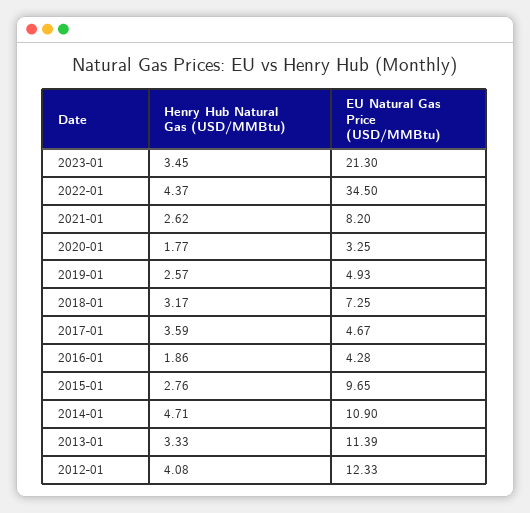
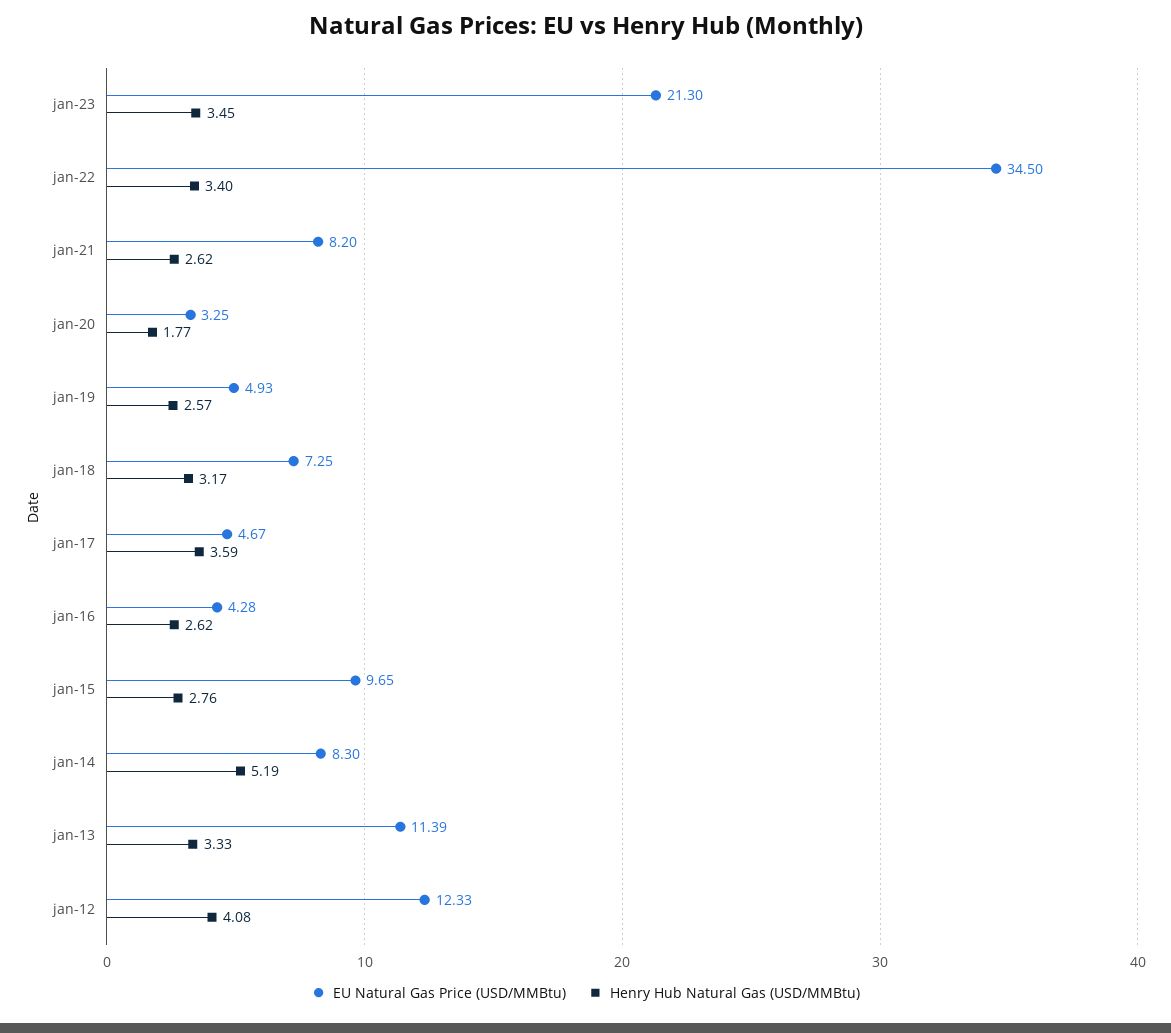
  {
    "Henry Hub Natural Gas (USD/MMBtu)": {
      "2023-01": 3.45,
-     "2022-01": 4.37,
+     "2022-01": 3.4,
      "2021-01": 2.62,
      "2020-01": 1.77,
      "2019-01": 2.57,
      "2018-01": 3.17,
      "2017-01": 3.59,
-     "2016-01": 1.86,
+     "2016-01": 2.62,
      "2015-01": 2.76,
-     "2014-01": 4.71,
+     "2014-01": 5.19,
      "2013-01": 3.33,
      "2012-01": 4.08
    },
    "EU Natural Gas Price (USD/MMBtu)": {
      "2023-01": 21.3,
      "2022-01": 34.5,
      "2021-01": 8.2,
      "2020-01": 3.25,
      "2019-01": 4.93,
      "2018-01": 7.25,
      "2017-01": 4.67,
      "2016-01": 4.28,
      "2015-01": 9.65,
-     "2014-01": 10.9,
+     "2014-01": 8.3,
      "2013-01": 11.39,
      "2012-01": 12.33
    }
  }

